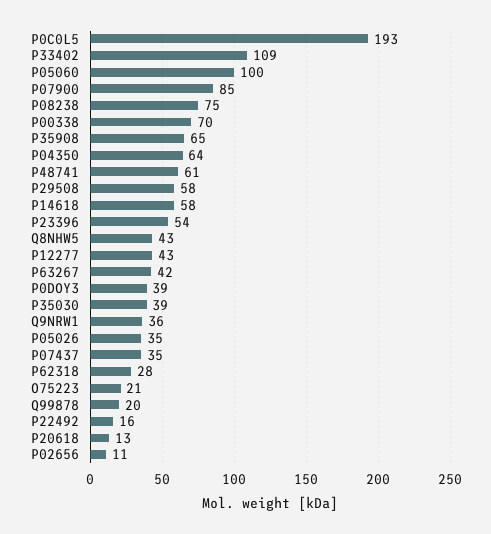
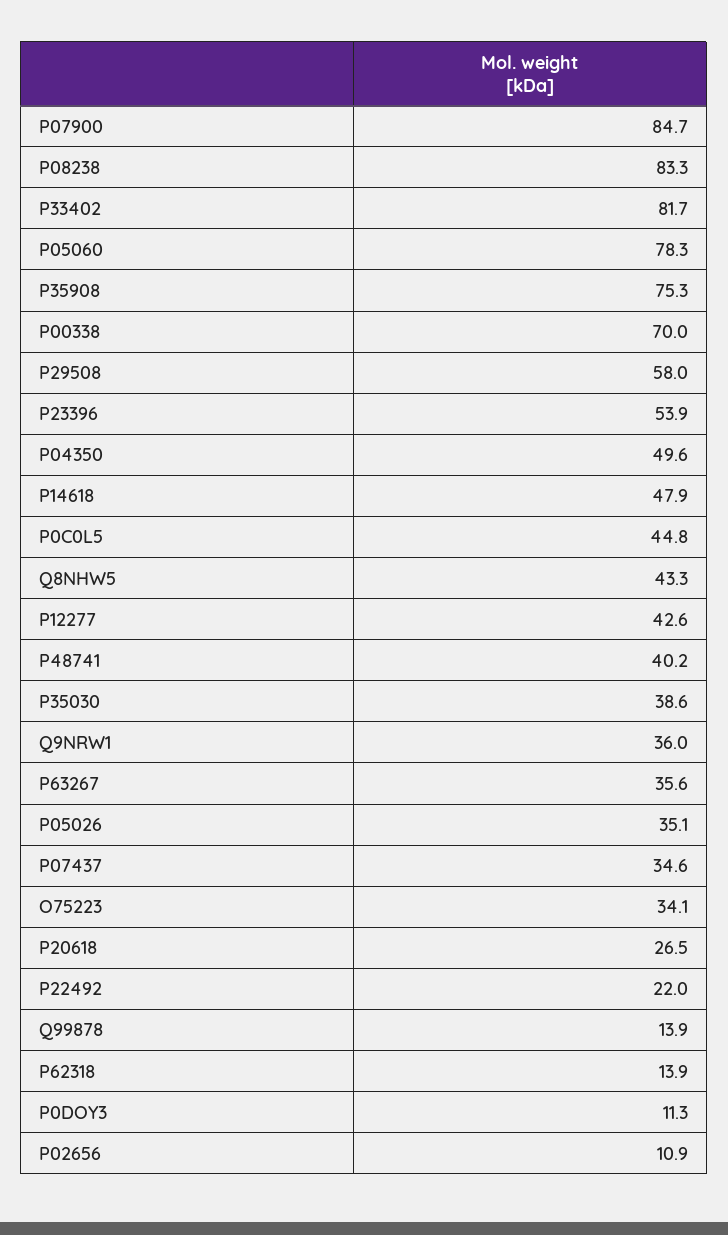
  {
-   "P0C0L5": 193,
+   "P0C0L5": 44.8,
-   "P33402": 109,
+   "P33402": 81.7,
-   "P05060": 100,
+   "P05060": 78.3,
    "P07900": 84.7,
-   "P08238": 75,
+   "P08238": 83.3,
    "P00338": 70,
-   "P35908": 65,
+   "P35908": 75.3,
-   "P04350": 64,
+   "P04350": 49.6,
-   "P48741": 61,
+   "P48741": 40.2,
    "P29508": 58,
-   "P14618": 58,
+   "P14618": 47.9,
    "P23396": 53.9,
    "Q8NHW5": 43.3,
    "P12277": 42.6,
-   "P63267": 42,
+   "P63267": 35.6,
-   "P0DOY3": 39,
+   "P0DOY3": 11.3,
    "P35030": 38.6,
    "Q9NRW1": 36,
    "P05026": 35.1,
    "P07437": 34.6,
-   "P62318": 28,
+   "P62318": 13.9,
-   "O75223": 21,
+   "O75223": 34.1,
-   "Q99878": 20,
+   "Q99878": 13.9,
-   "P22492": 16,
+   "P22492": 22,
-   "P20618": 13,
+   "P20618": 26.5,
    "P02656": 10.9
  }

